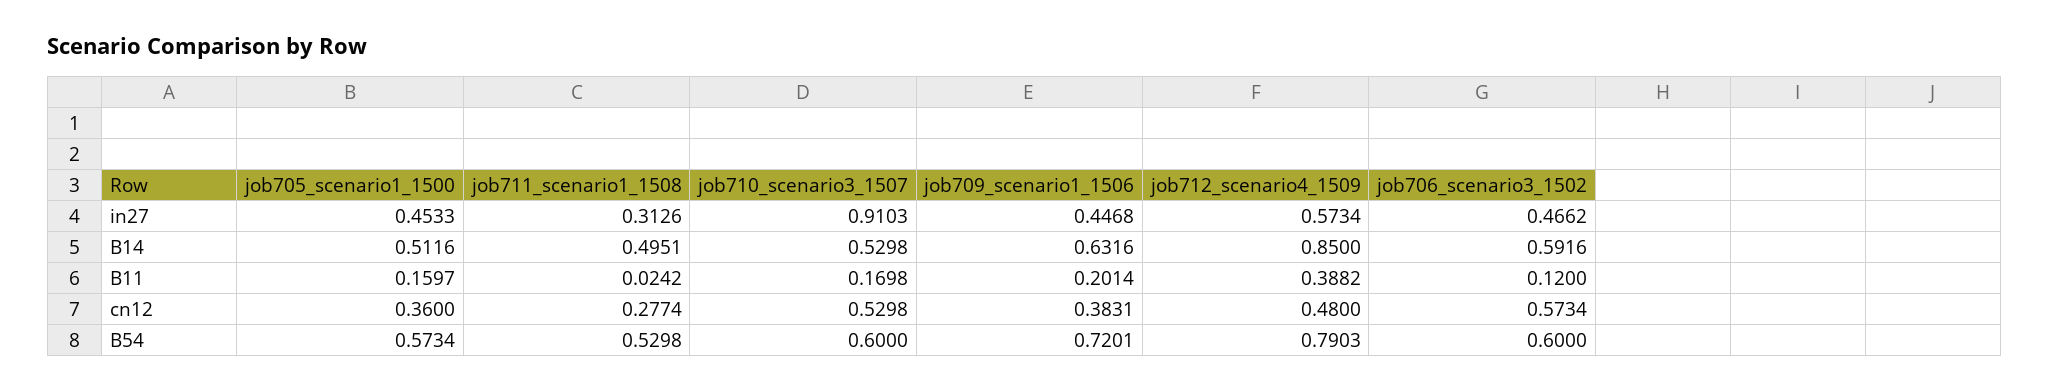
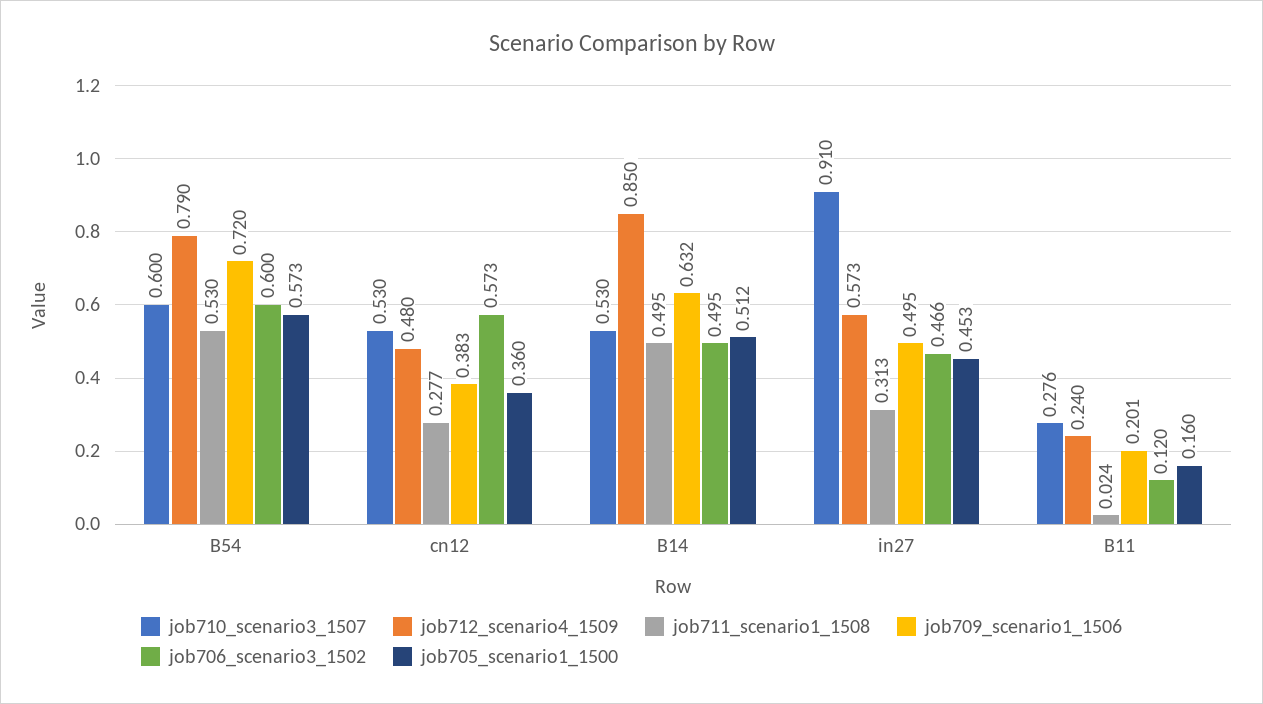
  {
    "job705_scenario1_1500": {
      "in27": 0.4533,
      "B14": 0.5116,
      "B11": 0.1597,
      "cn12": 0.36,
      "B54": 0.5734
    },
    "job711_scenario1_1508": {
      "in27": 0.3126,
      "B14": 0.4951,
      "B11": 0.0242,
      "cn12": 0.2774,
      "B54": 0.5298
    },
    "job710_scenario3_1507": {
      "in27": 0.9103,
      "B14": 0.5298,
-     "B11": 0.1698,
+     "B11": 0.276,
      "cn12": 0.5298,
      "B54": 0.6
    },
    "job709_scenario1_1506": {
-     "in27": 0.4468,
+     "in27": 0.495,
      "B14": 0.6316,
      "B11": 0.2014,
      "cn12": 0.3831,
      "B54": 0.7201
    },
    "job712_scenario4_1509": {
      "in27": 0.5734,
      "B14": 0.85,
-     "B11": 0.3882,
+     "B11": 0.24,
      "cn12": 0.48,
      "B54": 0.7903
    },
    "job706_scenario3_1502": {
      "in27": 0.4662,
-     "B14": 0.5916,
+     "B14": 0.495,
      "B11": 0.12,
      "cn12": 0.5734,
      "B54": 0.6
    }
  }

